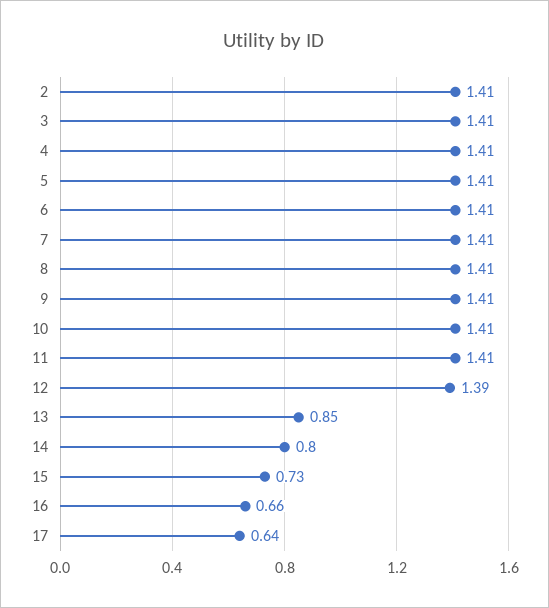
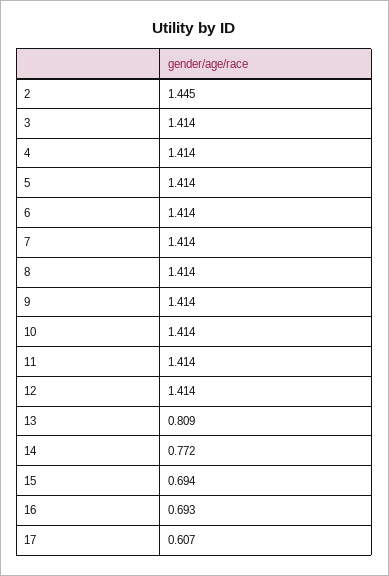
  {
-   "2": 1.41,
+   "2": 1.445,
    "3": 1.414,
    "4": 1.414,
    "5": 1.414,
    "6": 1.414,
    "7": 1.414,
    "8": 1.414,
    "9": 1.414,
    "10": 1.414,
    "11": 1.414,
-   "12": 1.39,
+   "12": 1.414,
-   "13": 0.85,
+   "13": 0.809,
-   "14": 0.8,
+   "14": 0.772,
-   "15": 0.73,
+   "15": 0.694,
-   "16": 0.66,
+   "16": 0.693,
-   "17": 0.64
+   "17": 0.607
  }

